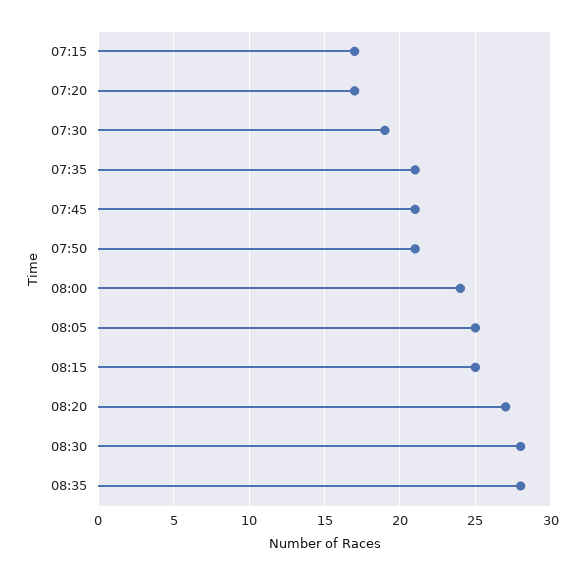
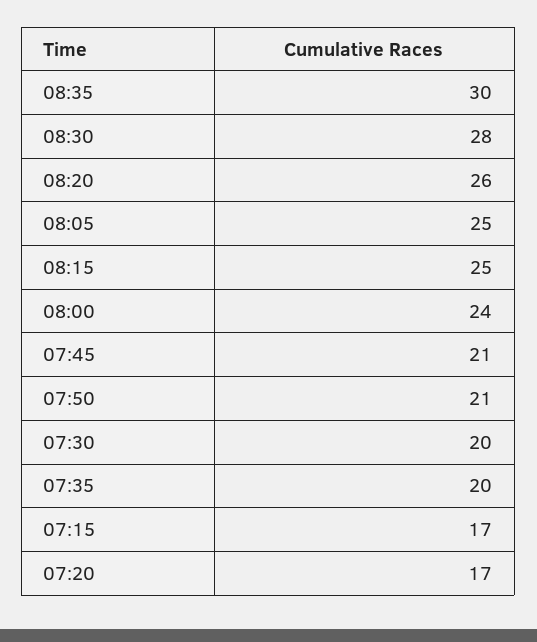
  {
    "07:15": 17,
    "07:20": 17,
-   "07:30": 19,
+   "07:30": 20,
-   "07:35": 21,
+   "07:35": 20,
    "07:45": 21,
    "07:50": 21,
    "08:00": 24,
    "08:05": 25,
    "08:15": 25,
-   "08:20": 27,
+   "08:20": 26,
    "08:30": 28,
-   "08:35": 28
+   "08:35": 30
  }

